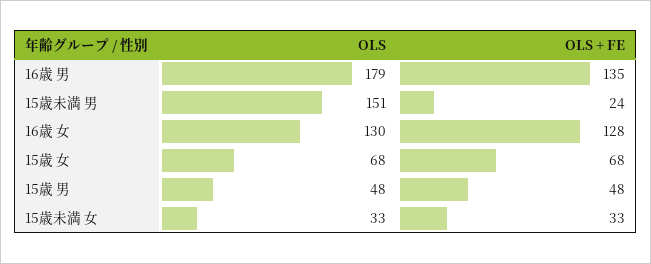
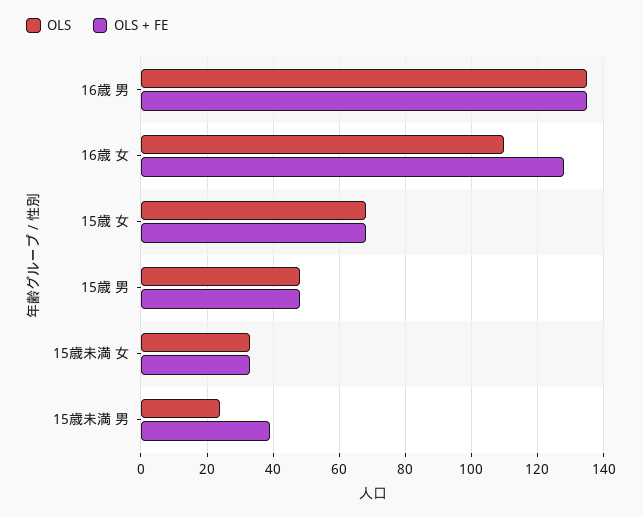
  {
    "OLS": {
-     "16歳 男": 179,
+     "16歳 男": 135,
-     "15歳未満 男": 151,
+     "15歳未満 男": 25,
-     "16歳 女": 130,
+     "16歳 女": 110,
      "15歳 女": 68,
      "15歳 男": 48,
      "15歳未満 女": 33
    },
    "OLS + FE": {
      "16歳 男": 135,
-     "15歳未満 男": 24,
+     "15歳未満 男": 40,
      "16歳 女": 128,
      "15歳 女": 68,
      "15歳 男": 48,
      "15歳未満 女": 33
    }
  }

